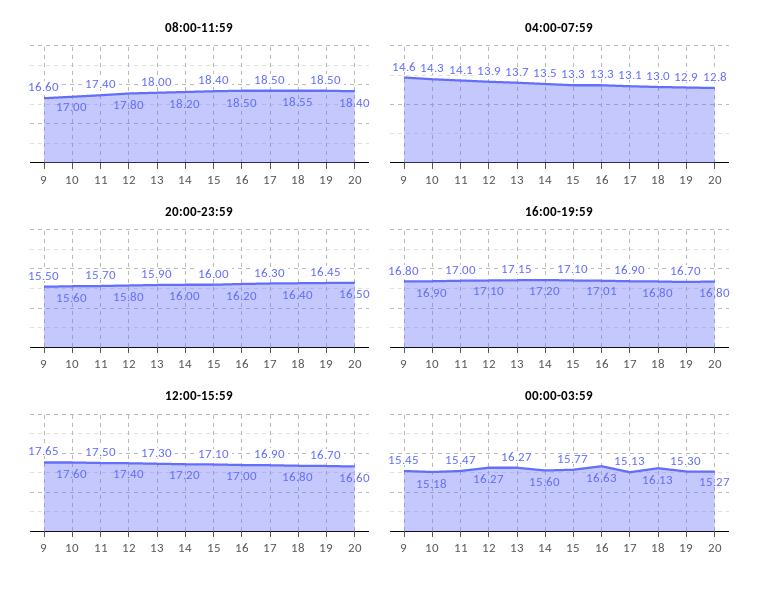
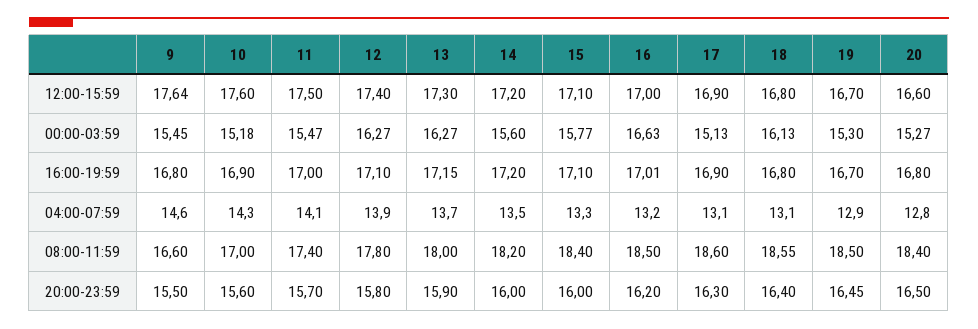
  {
    "08:00-11:59": {
      "9": 16.6,
      "10": 17,
      "11": 17.4,
      "12": 17.8,
      "13": 18,
      "14": 18.2,
      "15": 18.4,
      "16": 18.5,
-     "17": 18.5,
+     "17": 18.6,
      "18": 18.55,
      "19": 18.5,
      "20": 18.4
    },
    "04:00-07:59": {
      "9": 14.6,
      "10": 14.3,
      "11": 14.1,
      "12": 13.9,
      "13": 13.7,
      "14": 13.5,
      "15": 13.3,
-     "16": 13.3,
+     "16": 13.2,
      "17": 13.1,
-     "18": 13,
+     "18": 13.1,
      "19": 12.9,
      "20": 12.8
    },
    "20:00-23:59": {
      "9": 15.5,
      "10": 15.6,
      "11": 15.7,
      "12": 15.8,
      "13": 15.9,
      "14": 16,
      "15": 16,
      "16": 16.2,
      "17": 16.3,
      "18": 16.4,
      "19": 16.45,
      "20": 16.5
    },
    "16:00-19:59": {
      "9": 16.8,
      "10": 16.9,
      "11": 17,
      "12": 17.1,
      "13": 17.15,
      "14": 17.2,
      "15": 17.1,
      "16": 17.01,
      "17": 16.9,
      "18": 16.8,
      "19": 16.7,
      "20": 16.8
    },
    "12:00-15:59": {
-     "9": 17.65,
+     "9": 17.64,
      "10": 17.6,
      "11": 17.5,
      "12": 17.4,
      "13": 17.3,
      "14": 17.2,
      "15": 17.1,
      "16": 17,
      "17": 16.9,
      "18": 16.8,
      "19": 16.7,
      "20": 16.6
    },
    "00:00-03:59": {
      "9": 15.45,
      "10": 15.18,
      "11": 15.47,
      "12": 16.27,
      "13": 16.27,
      "14": 15.6,
      "15": 15.77,
      "16": 16.63,
      "17": 15.13,
      "18": 16.13,
      "19": 15.3,
      "20": 15.27
    }
  }

